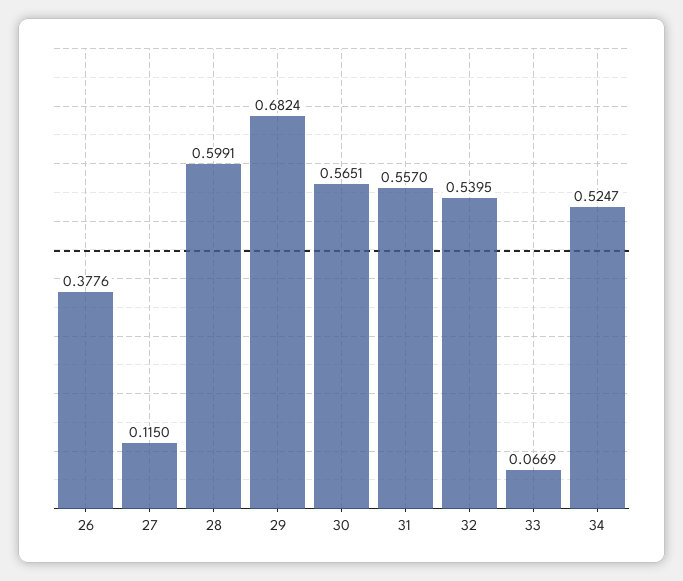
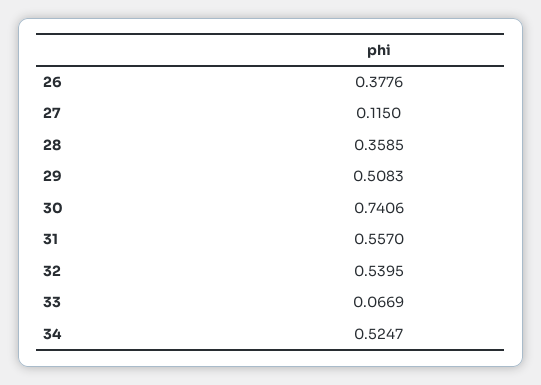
  {
    "26": 0.3776,
    "27": 0.115,
-   "28": 0.5991,
+   "28": 0.3585,
-   "29": 0.6824,
+   "29": 0.5083,
-   "30": 0.5651,
+   "30": 0.7406,
    "31": 0.557,
    "32": 0.5395,
    "33": 0.0669,
    "34": 0.5247
  }

